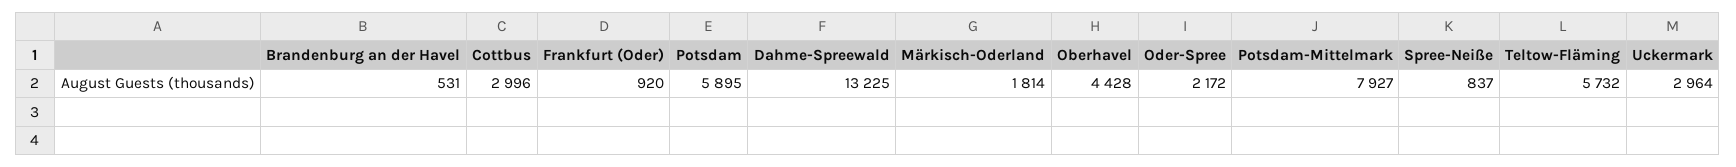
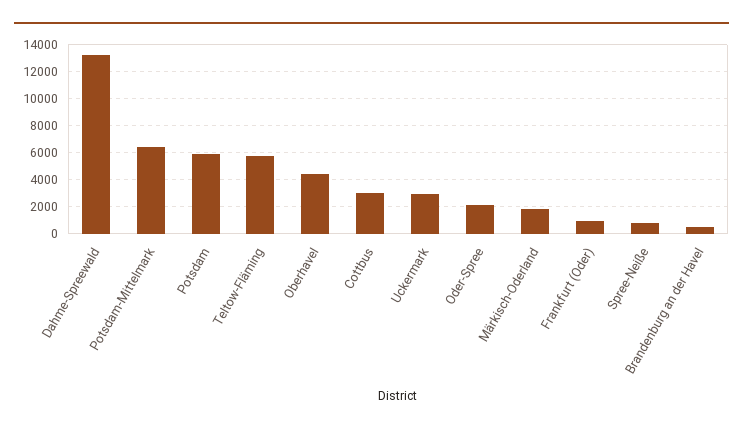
  {
    "Brandenburg an der Havel": 531,
    "Cottbus": 2996,
    "Frankfurt (Oder)": 920,
    "Potsdam": 5895,
    "Dahme-Spreewald": 13225,
    "Märkisch-Oderland": 1814,
    "Oberhavel": 4428,
    "Oder-Spree": 2172,
-   "Potsdam-Mittelmark": 7927,
+   "Potsdam-Mittelmark": 6500,
    "Spree-Neiße": 837,
    "Teltow-Fläming": 5732,
    "Uckermark": 2964
  }

